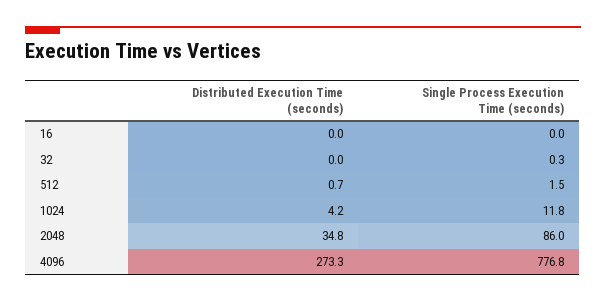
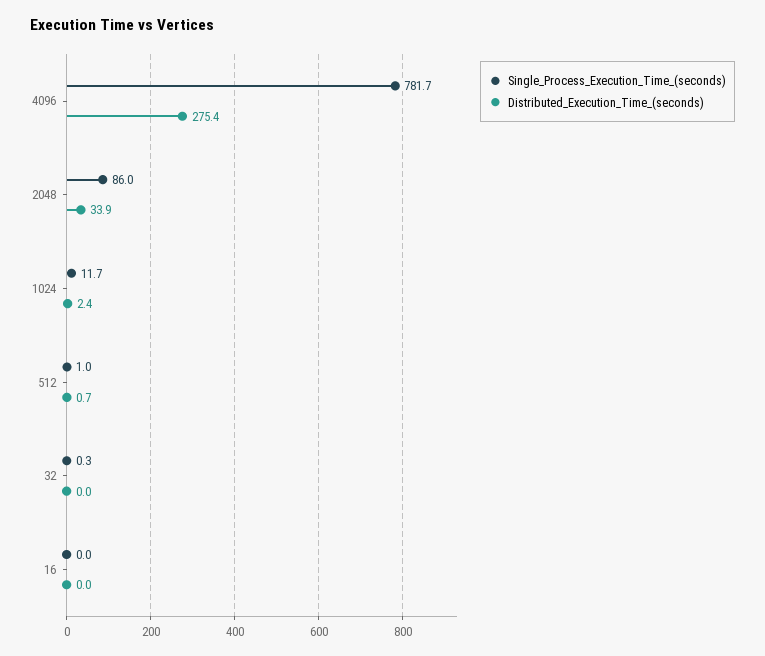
  {
    "Distributed Execution Time (seconds)": {
      "16": 0,
      "32": 0,
      "512": 0.7,
-     "1024": 4.2,
+     "1024": 2.4,
-     "2048": 34.8,
+     "2048": 33.9,
-     "4096": 273.3
+     "4096": 275.4
    },
    "Single Process Execution Time (seconds)": {
      "16": 0,
      "32": 0.3,
-     "512": 1.5,
+     "512": 1,
-     "1024": 11.8,
+     "1024": 11.7,
      "2048": 86,
-     "4096": 776.8
+     "4096": 781.7
    }
  }

